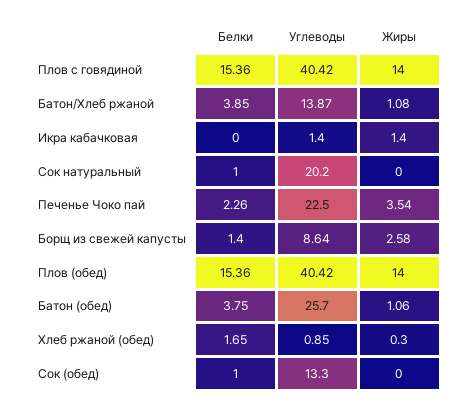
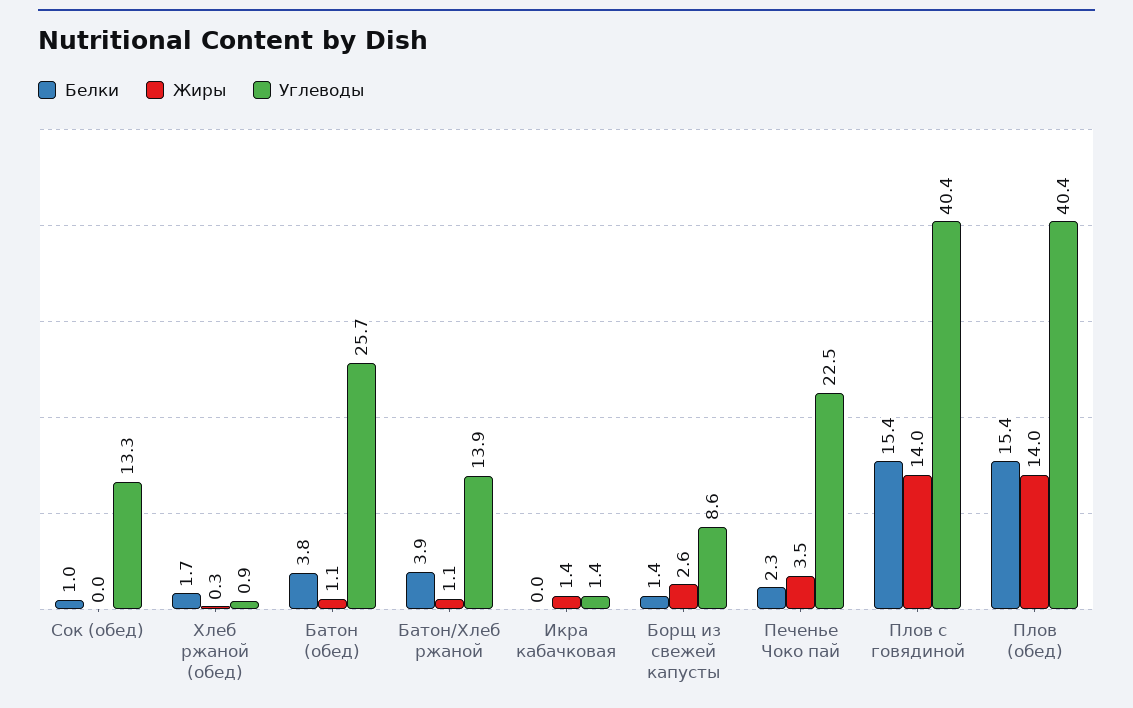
  {
    "Белки": {
      "Плов с говядиной": 15.36,
      "Батон/Хлеб ржаной": 3.85,
      "Икра кабачковая": 0,
-     "Сок натуральный": 1,
      "Печенье Чоко пай": 2.26,
      "Борщ из свежей капусты": 1.4,
      "Плов (обед)": 15.36,
      "Батон (обед)": 3.75,
      "Хлеб ржаной (обед)": 1.65,
      "Сок (обед)": 1
    },
    "Углеводы": {
      "Плов с говядиной": 40.42,
      "Батон/Хлеб ржаной": 13.87,
      "Икра кабачковая": 1.4,
-     "Сок натуральный": 20.2,
      "Печенье Чоко пай": 22.5,
      "Борщ из свежей капусты": 8.64,
      "Плов (обед)": 40.42,
      "Батон (обед)": 25.7,
      "Хлеб ржаной (обед)": 0.85,
      "Сок (обед)": 13.3
    },
    "Жиры": {
      "Плов с говядиной": 14,
      "Батон/Хлеб ржаной": 1.08,
      "Икра кабачковая": 1.4,
-     "Сок натуральный": 0,
      "Печенье Чоко пай": 3.54,
      "Борщ из свежей капусты": 2.58,
      "Плов (обед)": 14,
      "Батон (обед)": 1.06,
      "Хлеб ржаной (обед)": 0.3,
      "Сок (обед)": 0
    }
  }

